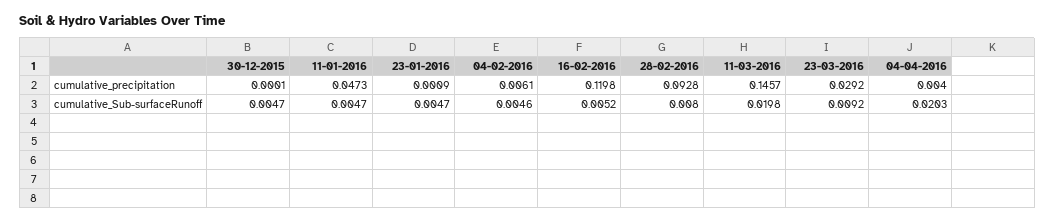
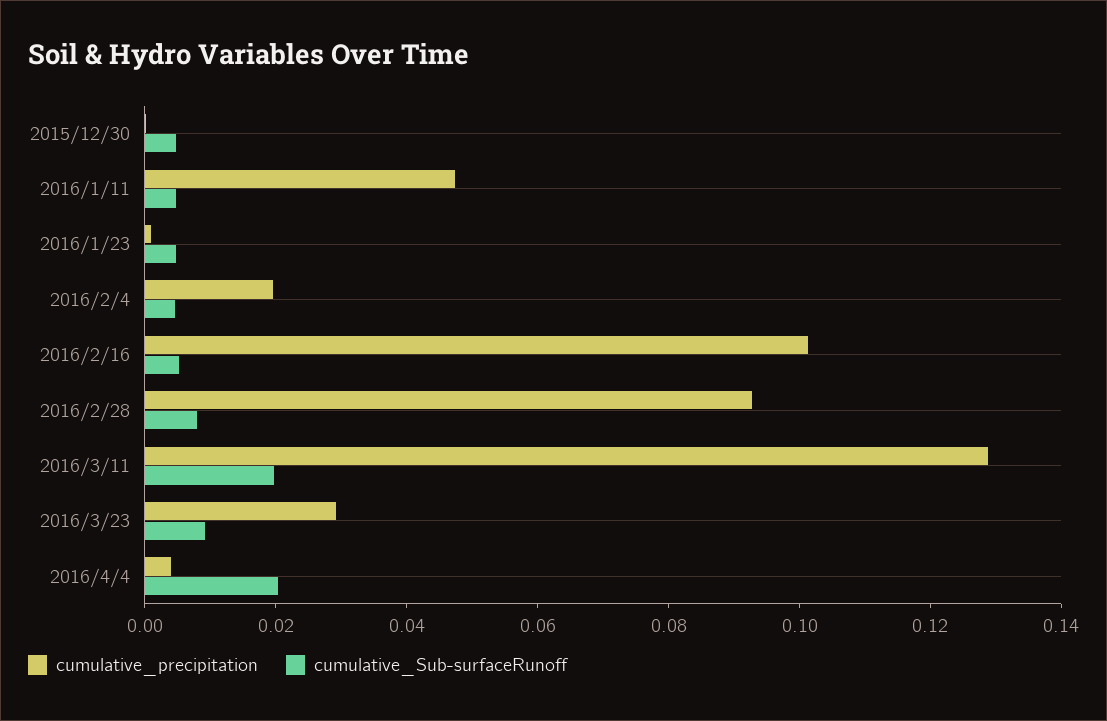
  {
    "cumulative_precipitation": {
      "30-12-2015": 0.0001,
      "11-01-2016": 0.0473,
      "23-01-2016": 0.0009,
-     "04-02-2016": 0.0061,
+     "04-02-2016": 0.02,
-     "16-02-2016": 0.1198,
+     "16-02-2016": 0.1,
      "28-02-2016": 0.0928,
-     "11-03-2016": 0.1457,
+     "11-03-2016": 0.13,
      "23-03-2016": 0.0292,
      "04-04-2016": 0.004
    },
    "cumulative_Sub-surfaceRunoff": {
      "30-12-2015": 0.0047,
      "11-01-2016": 0.0047,
      "23-01-2016": 0.0047,
      "04-02-2016": 0.0046,
      "16-02-2016": 0.0052,
      "28-02-2016": 0.008,
      "11-03-2016": 0.0198,
      "23-03-2016": 0.0092,
      "04-04-2016": 0.0203
    }
  }

